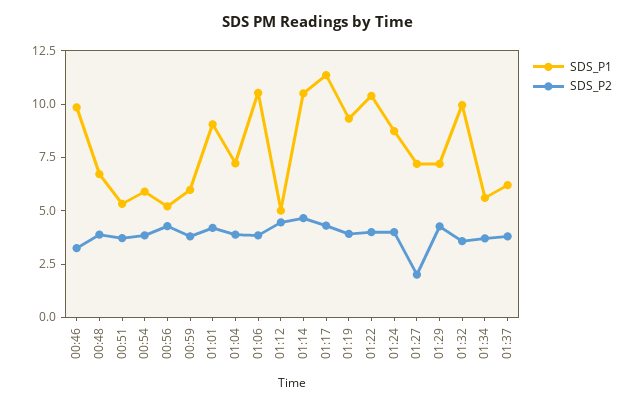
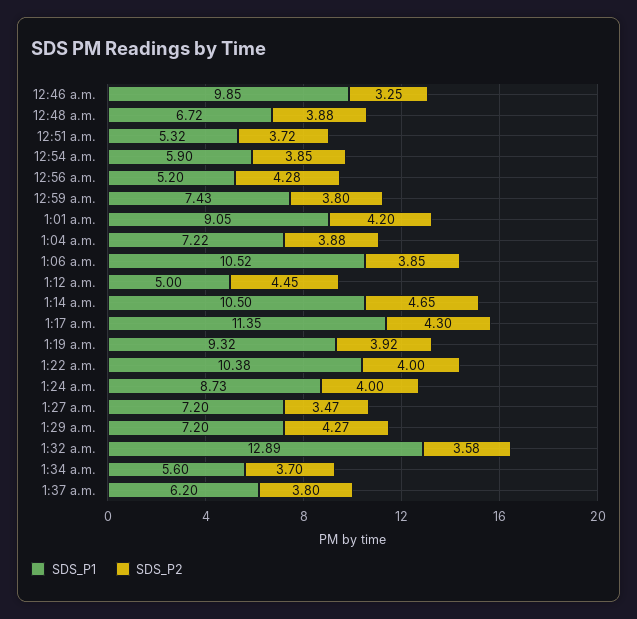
  {
    "SDS_P1": {
      "00:46": 9.85,
      "00:48": 6.72,
      "00:51": 5.32,
      "00:54": 5.9,
      "00:56": 5.2,
-     "00:59": 6,
+     "00:59": 7.43,
      "01:01": 9.05,
      "01:04": 7.22,
      "01:06": 10.52,
      "01:12": 5,
      "01:14": 10.5,
      "01:17": 11.35,
      "01:19": 9.32,
      "01:22": 10.38,
      "01:24": 8.73,
      "01:27": 7.2,
      "01:29": 7.2,
-     "01:32": 10,
+     "01:32": 12.89,
      "01:34": 5.6,
      "01:37": 6.2
    },
    "SDS_P2": {
      "00:46": 3.25,
      "00:48": 3.88,
      "00:51": 3.72,
      "00:54": 3.85,
      "00:56": 4.28,
      "00:59": 3.8,
      "01:01": 4.2,
      "01:04": 3.88,
      "01:06": 3.85,
      "01:12": 4.45,
      "01:14": 4.65,
      "01:17": 4.3,
      "01:19": 3.92,
      "01:22": 4,
      "01:24": 4,
-     "01:27": 2,
+     "01:27": 3.47,
      "01:29": 4.27,
      "01:32": 3.58,
      "01:34": 3.7,
      "01:37": 3.8
    }
  }

